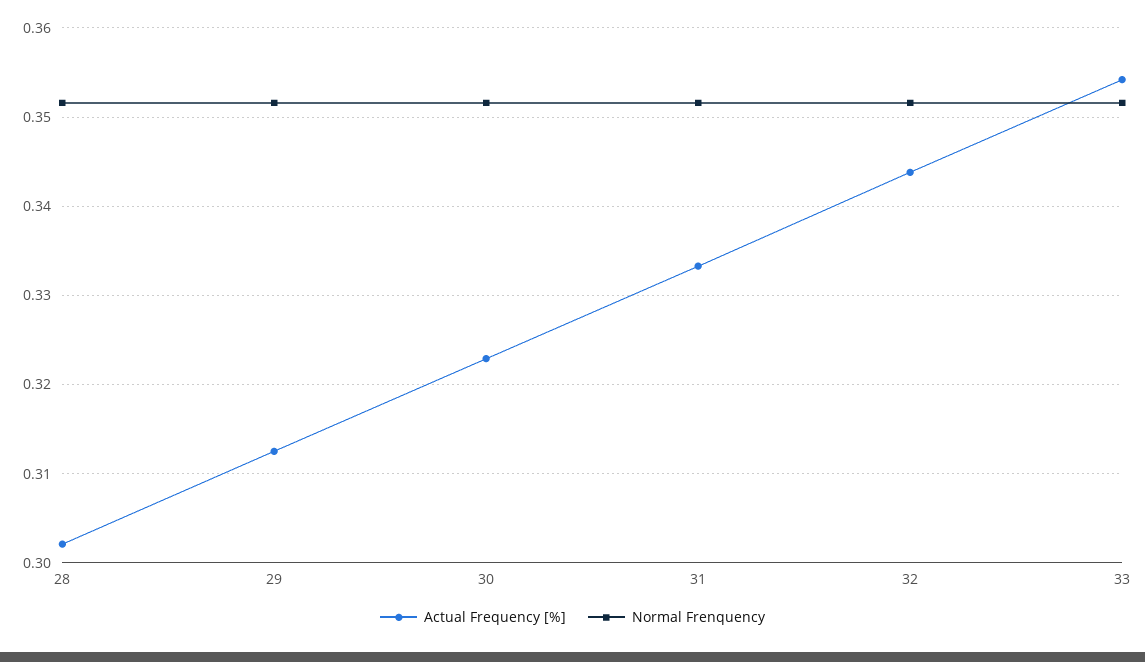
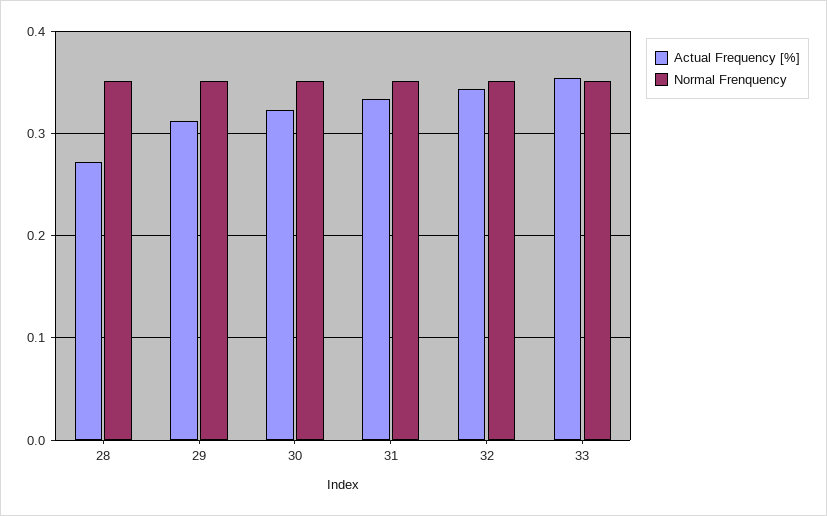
  {
    "Actual Frequency [%]": {
-     "28": 0.302,
+     "28": 0.27,
      "29": 0.313,
      "30": 0.323,
      "31": 0.333,
      "32": 0.344,
      "33": 0.354
    },
    "Normal Frenquency": {
      "28": 0.352,
      "29": 0.352,
      "30": 0.352,
      "31": 0.352,
      "32": 0.352,
      "33": 0.352
    }
  }

